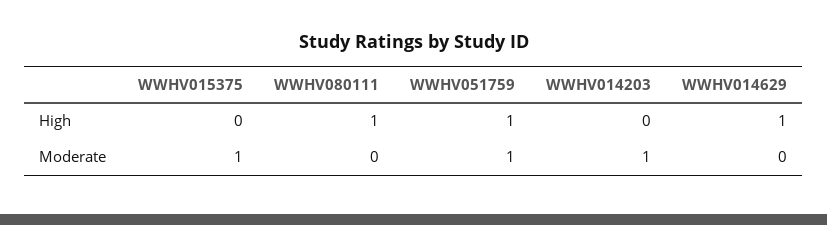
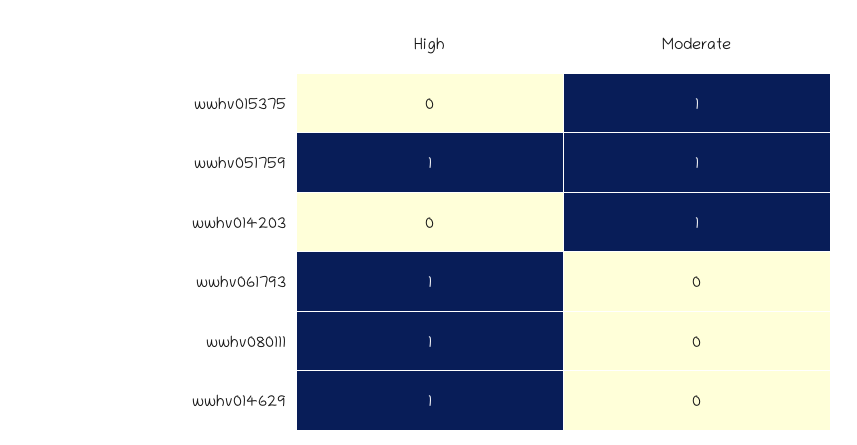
  {
    "WWHV015375": {
      "High": 0,
      "Moderate": 1
    },
    "WWHV080111": {
      "High": 1,
      "Moderate": 0
    },
    "WWHV051759": {
      "High": 1,
      "Moderate": 1
    },
    "WWHV014203": {
      "High": 0,
      "Moderate": 1
    },
    "WWHV014629": {
      "High": 1,
      "Moderate": 0
-   }
+   },
+   "wwhv061793": {
+     "High": 1,
+     "Moderate": 0
+   }
  }

